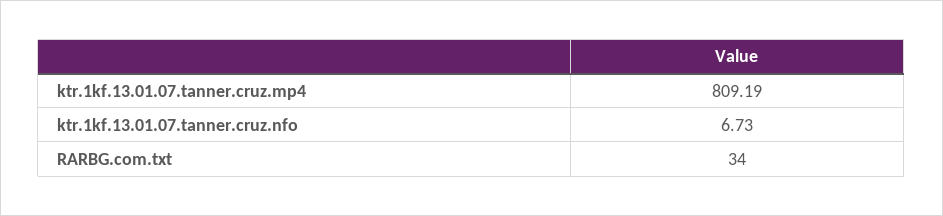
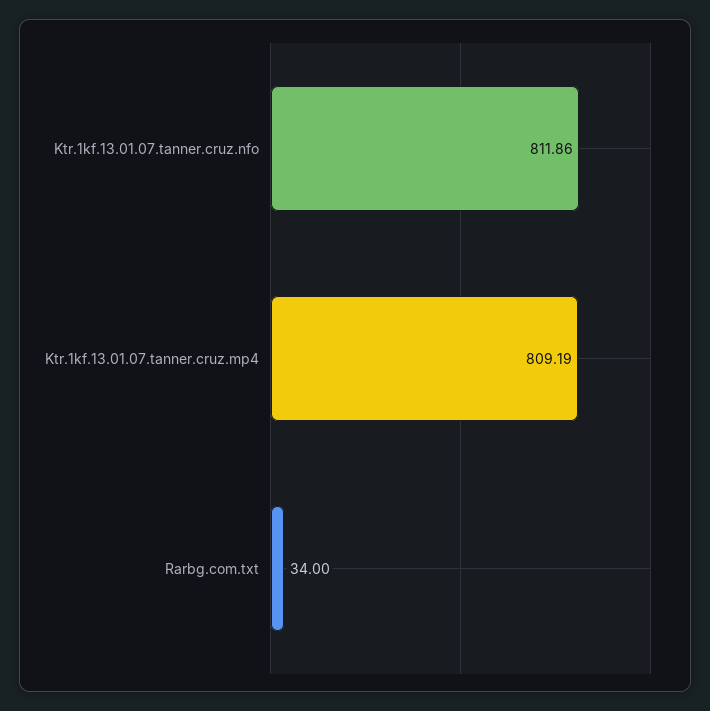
  {
    "ktr.1kf.13.01.07.tanner.cruz.mp4": 809.19,
-   "ktr.1kf.13.01.07.tanner.cruz.nfo": 6.73,
+   "ktr.1kf.13.01.07.tanner.cruz.nfo": 811.86,
    "RARBG.com.txt": 34
  }

